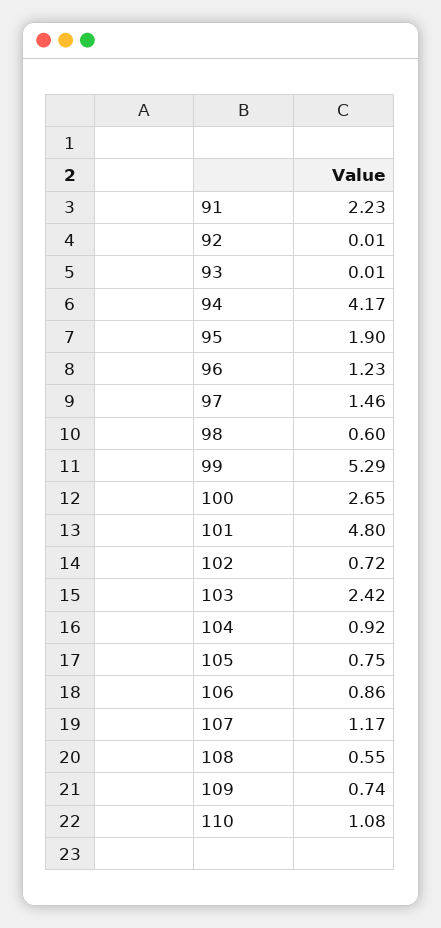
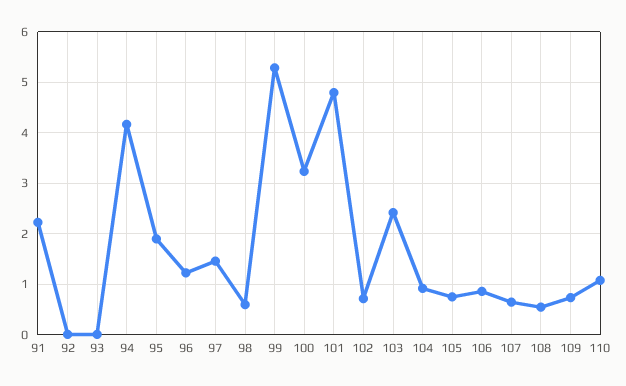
  {
    "91": 2.23,
    "92": 0.01,
    "93": 0.01,
    "94": 4.17,
    "95": 1.9,
    "96": 1.23,
    "97": 1.46,
    "98": 0.6,
    "99": 5.29,
-   "100": 2.65,
+   "100": 3.2,
    "101": 4.8,
    "102": 0.72,
    "103": 2.42,
    "104": 0.92,
    "105": 0.75,
    "106": 0.86,
-   "107": 1.17,
+   "107": 0.6,
    "108": 0.55,
    "109": 0.74,
    "110": 1.08
  }

